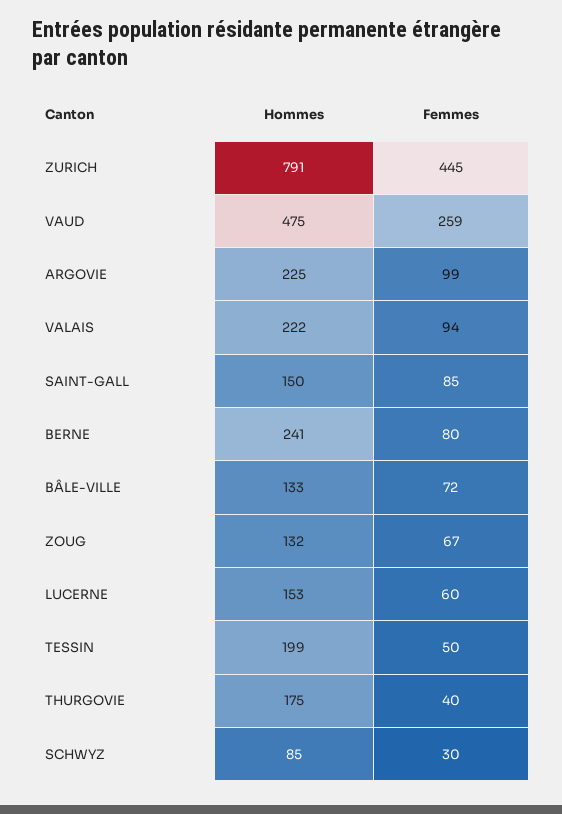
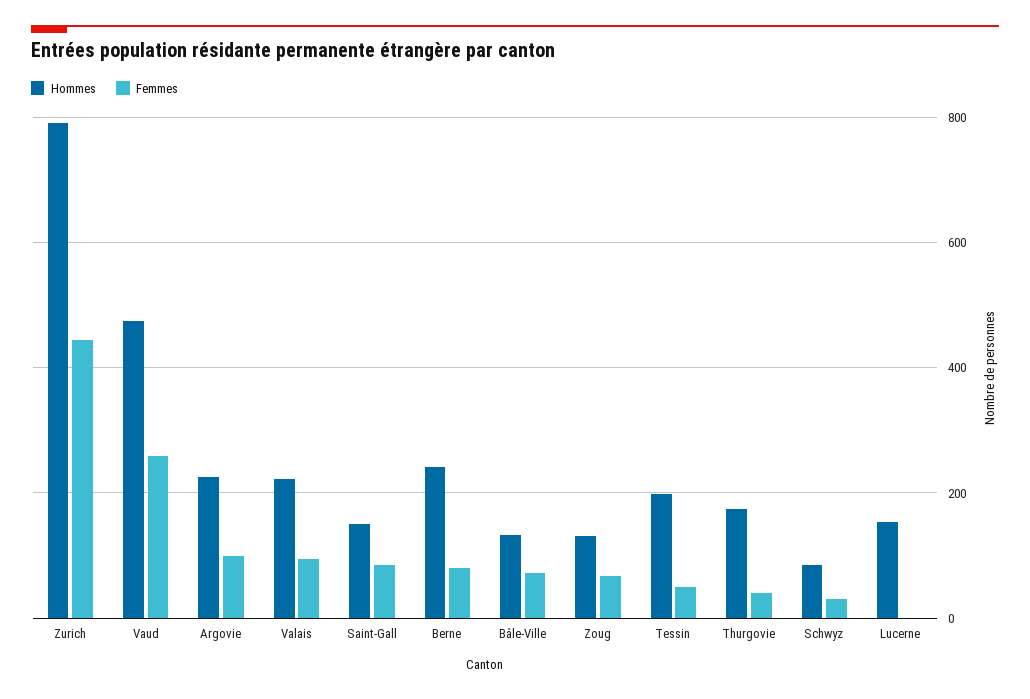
  {
    "Hommes": {
      "ZURICH": 791,
      "VAUD": 475,
      "ARGOVIE": 225,
      "VALAIS": 222,
      "SAINT-GALL": 150,
      "BERNE": 241,
      "BÂLE-VILLE": 133,
      "ZOUG": 132,
      "LUCERNE": 153,
      "TESSIN": 199,
      "THURGOVIE": 175,
      "SCHWYZ": 85
    },
    "Femmes": {
      "ZURICH": 445,
      "VAUD": 259,
      "ARGOVIE": 99,
      "VALAIS": 94,
      "SAINT-GALL": 85,
      "BERNE": 80,
      "BÂLE-VILLE": 72,
      "ZOUG": 67,
-     "LUCERNE": 60,
+     "LUCERNE": 0,
      "TESSIN": 50,
      "THURGOVIE": 40,
      "SCHWYZ": 30
    }
  }

